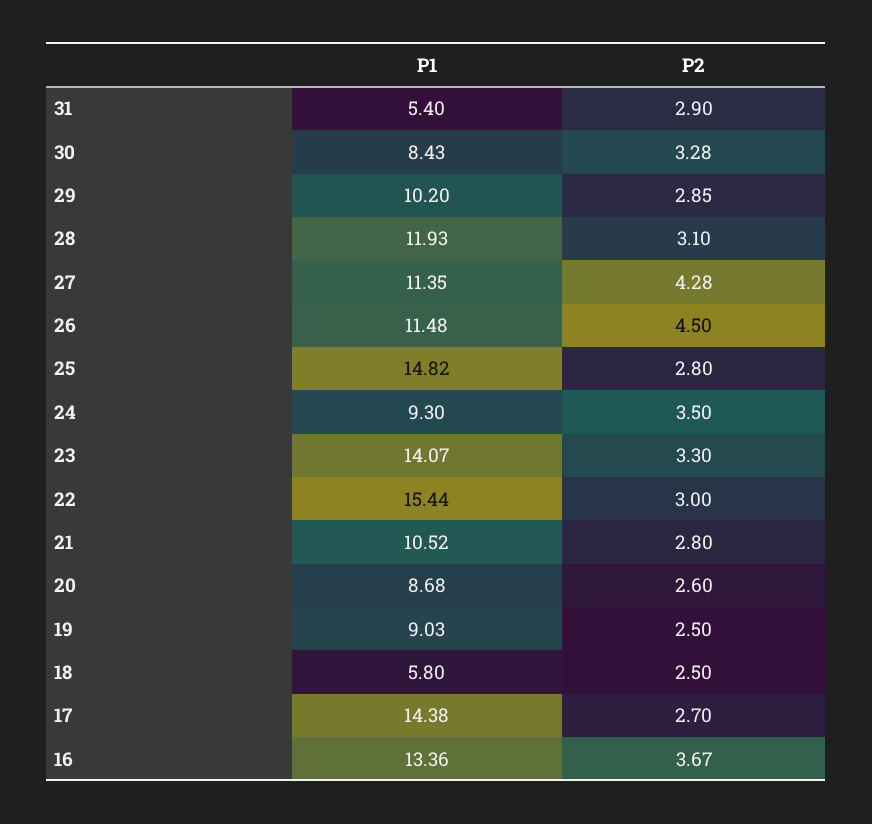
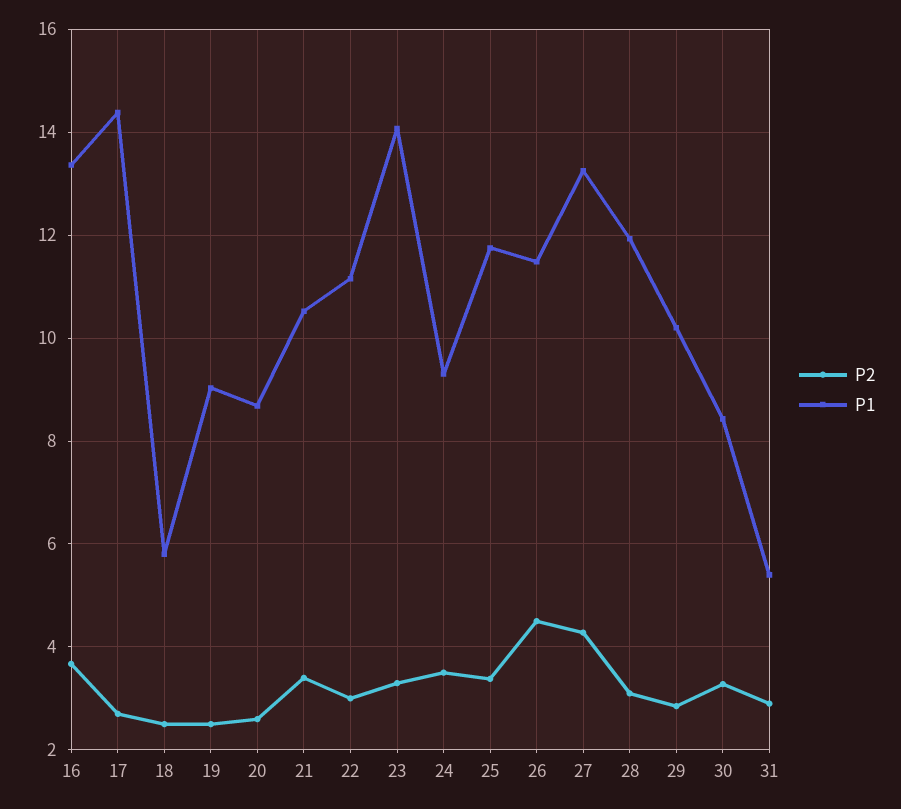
  {
    "P1": {
      "31": 5.4,
      "30": 8.43,
      "29": 10.2,
      "28": 11.93,
-     "27": 11.35,
+     "27": 13.2,
      "26": 11.48,
-     "25": 14.82,
+     "25": 11.8,
      "24": 9.3,
      "23": 14.07,
-     "22": 15.44,
+     "22": 11.2,
      "21": 10.52,
      "20": 8.68,
      "19": 9.03,
      "18": 5.8,
      "17": 14.38,
      "16": 13.36
    },
    "P2": {
      "31": 2.9,
      "30": 3.28,
      "29": 2.85,
      "28": 3.1,
      "27": 4.28,
      "26": 4.5,
-     "25": 2.8,
+     "25": 3.4,
      "24": 3.5,
      "23": 3.3,
      "22": 3,
-     "21": 2.8,
+     "21": 3.4,
      "20": 2.6,
      "19": 2.5,
      "18": 2.5,
      "17": 2.7,
      "16": 3.67
    }
  }

